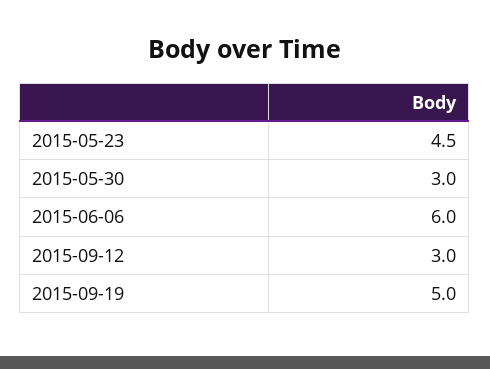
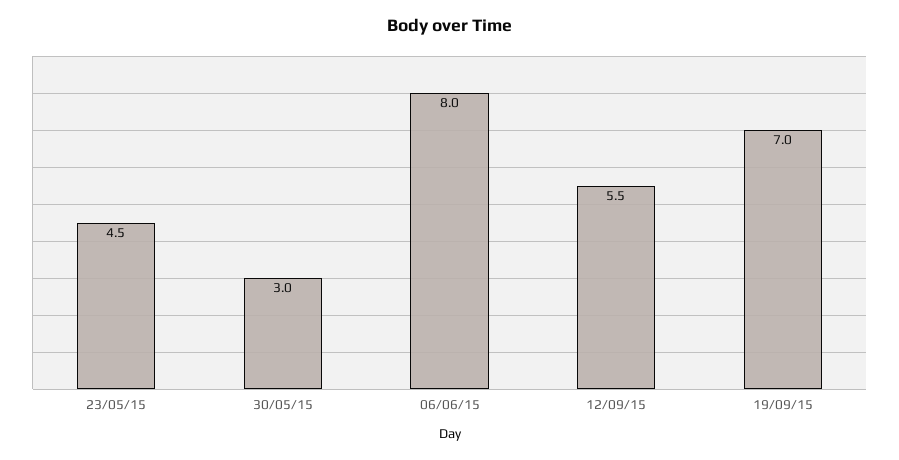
  {
    "2015-05-23": 4.5,
    "2015-05-30": 3,
-   "2015-06-06": 6,
+   "2015-06-06": 8,
-   "2015-09-12": 3,
+   "2015-09-12": 5.5,
-   "2015-09-19": 5
+   "2015-09-19": 7
  }

